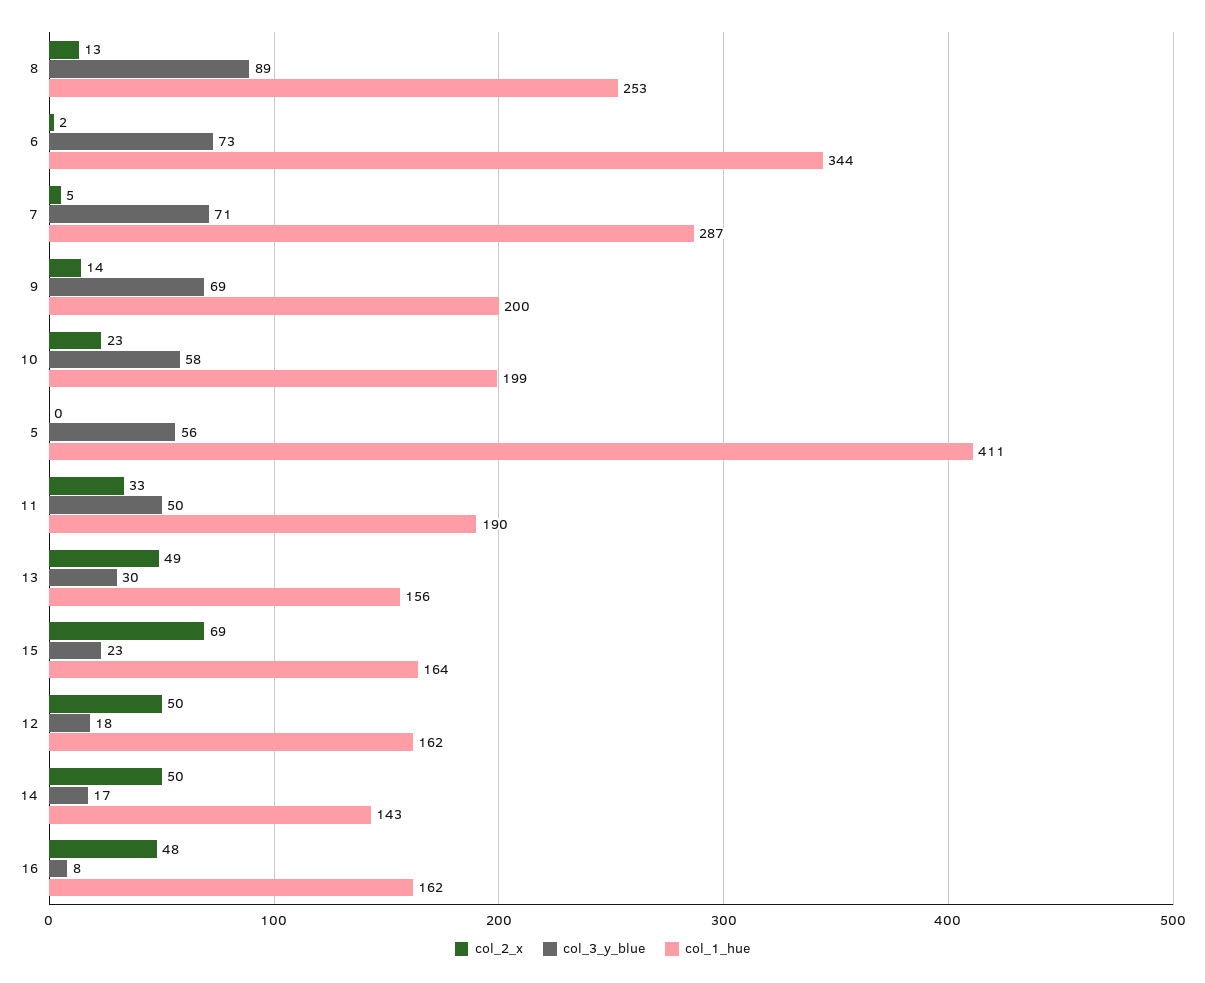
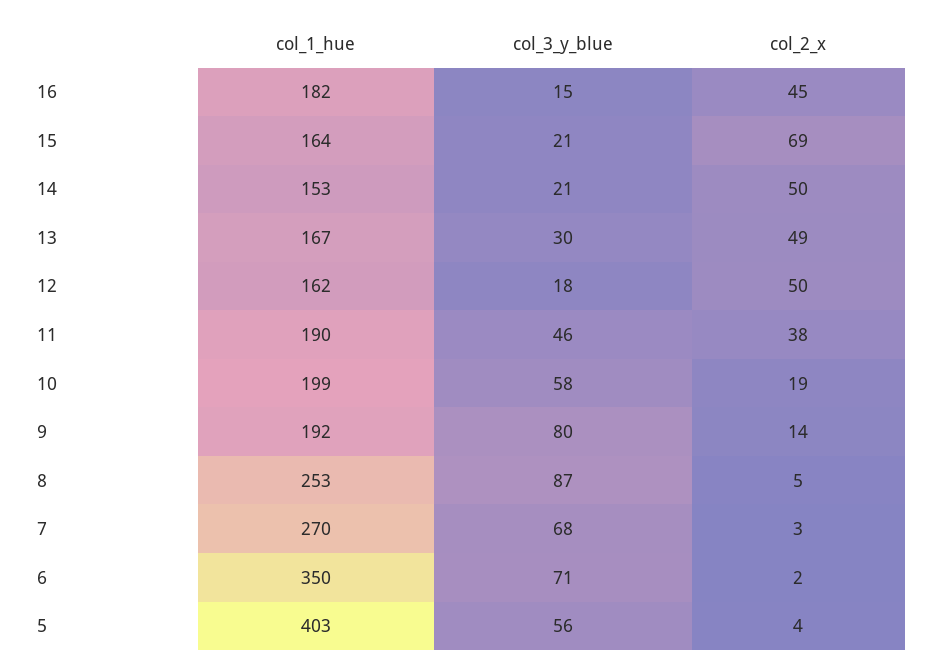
  {
    "col_2_x": {
-     "8": 13,
+     "8": 5,
      "6": 2,
-     "7": 5,
+     "7": 3,
      "9": 14,
-     "10": 23,
+     "10": 19,
-     "5": 0,
+     "5": 4,
-     "11": 33,
+     "11": 38,
      "13": 49,
      "15": 69,
      "12": 50,
      "14": 50,
-     "16": 48
+     "16": 45
    },
    "col_3_y_blue": {
-     "8": 89,
+     "8": 87,
-     "6": 73,
+     "6": 71,
-     "7": 71,
+     "7": 68,
-     "9": 69,
+     "9": 80,
      "10": 58,
      "5": 56,
-     "11": 50,
+     "11": 46,
      "13": 30,
-     "15": 23,
+     "15": 21,
      "12": 18,
-     "14": 17,
+     "14": 21,
-     "16": 8
+     "16": 15
    },
    "col_1_hue": {
      "8": 253,
-     "6": 344,
+     "6": 350,
-     "7": 287,
+     "7": 270,
-     "9": 200,
+     "9": 192,
      "10": 199,
-     "5": 411,
+     "5": 403,
      "11": 190,
-     "13": 156,
+     "13": 167,
      "15": 164,
      "12": 162,
-     "14": 143,
+     "14": 153,
-     "16": 162
+     "16": 182
    }
  }

